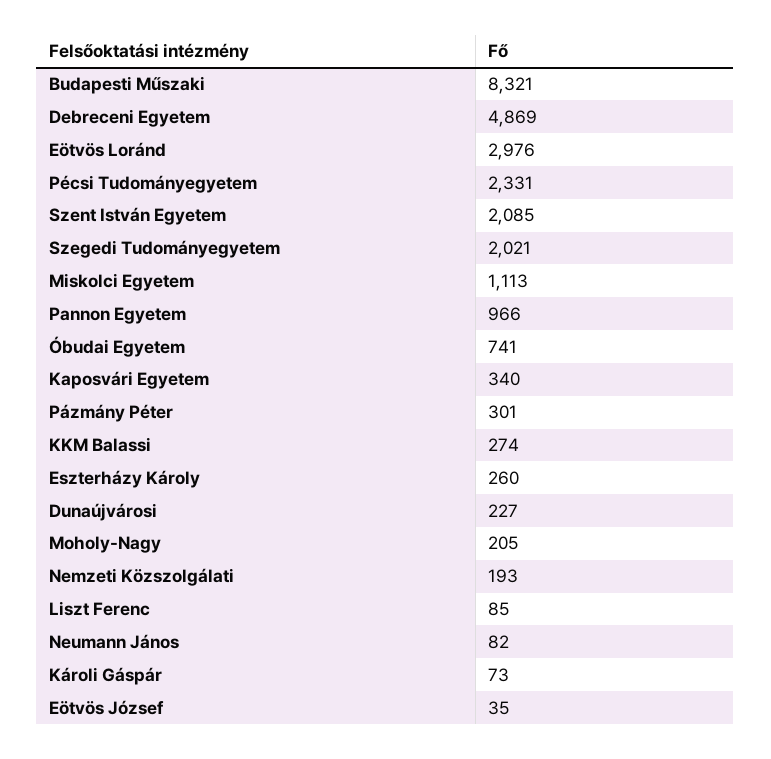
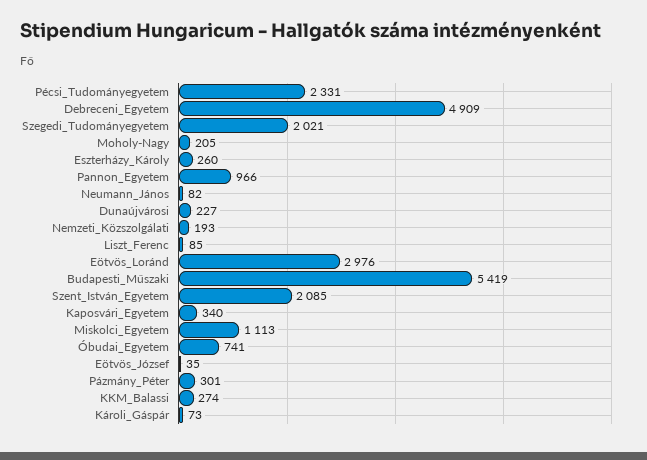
  {
-   "Budapesti Műszaki": 8321,
+   "Budapesti Műszaki": 5419,
-   "Debreceni Egyetem": 4869,
+   "Debreceni Egyetem": 4909,
    "Eötvös Loránd": 2976,
    "Pécsi Tudományegyetem": 2331,
    "Szent István Egyetem": 2085,
    "Szegedi Tudományegyetem": 2021,
    "Miskolci Egyetem": 1113,
    "Pannon Egyetem": 966,
    "Óbudai Egyetem": 741,
    "Kaposvári Egyetem": 340,
    "Pázmány Péter": 301,
    "KKM Balassi": 274,
    "Eszterházy Károly": 260,
    "Dunaújvárosi": 227,
    "Moholy-Nagy": 205,
    "Nemzeti Közszolgálati": 193,
    "Liszt Ferenc": 85,
    "Neumann János": 82,
    "Károli Gáspár": 73,
    "Eötvös József": 35
  }

